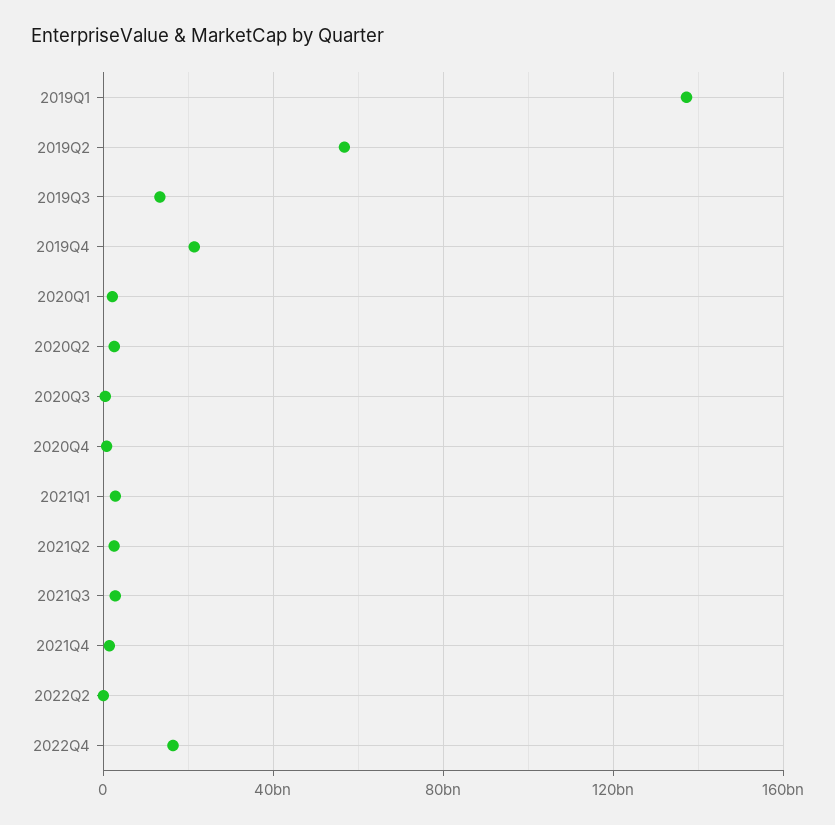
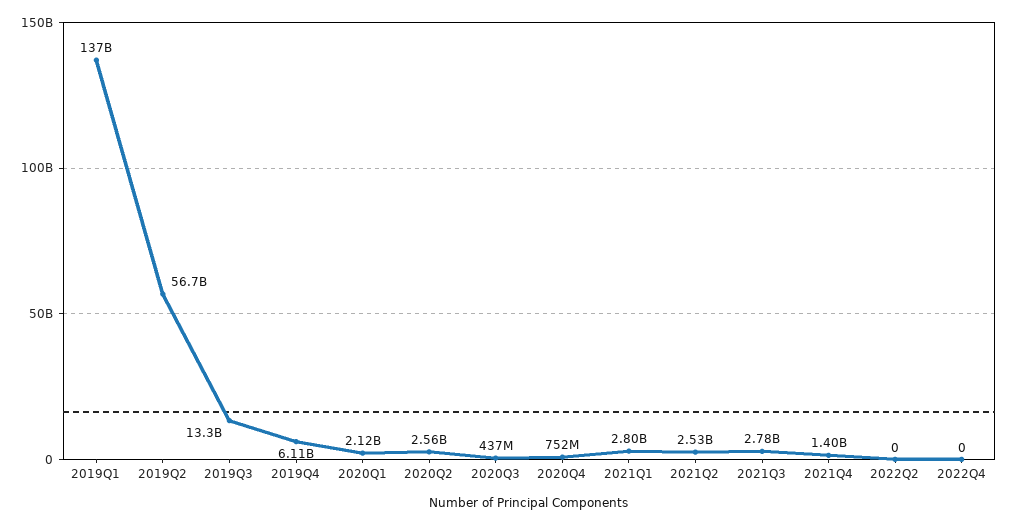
  {
    "2019Q1": 137000000000,
    "2019Q2": 56700000000,
    "2019Q3": 13300000000,
-   "2019Q4": 20000000000,
+   "2019Q4": 6110000000,
    "2020Q1": 2120000000,
    "2020Q2": 2560000000,
    "2020Q3": 437000000,
    "2020Q4": 752000000,
    "2021Q1": 2800000000,
    "2021Q2": 2530000000,
    "2021Q3": 2780000000,
    "2021Q4": 1400000000,
    "2022Q2": 0,
-   "2022Q4": 15000000000
+   "2022Q4": 0
  }

